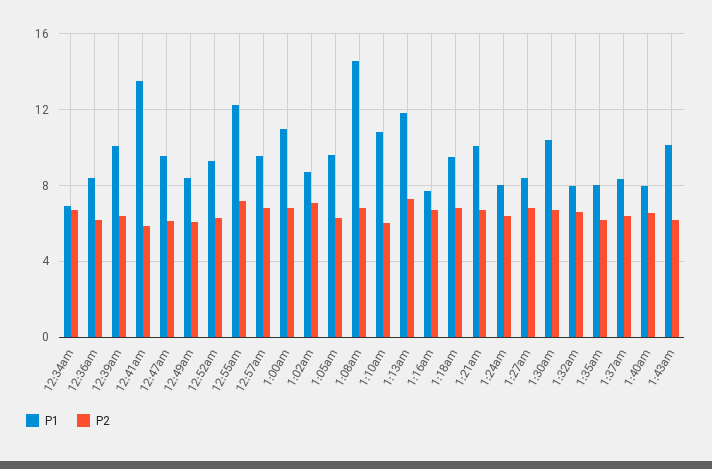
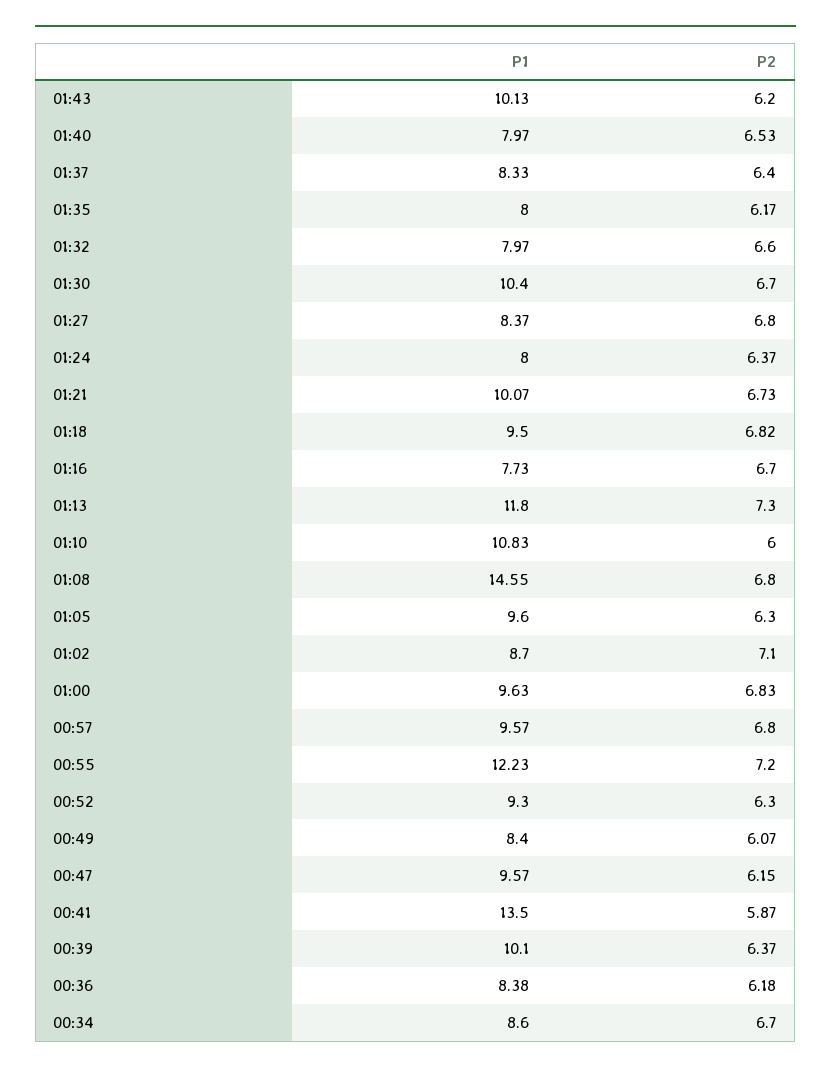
  {
    "P1": {
-     "12:34am": 7,
+     "12:34am": 8.6,
      "12:36am": 8.38,
      "12:39am": 10.1,
      "12:41am": 13.5,
      "12:47am": 9.57,
      "12:49am": 8.4,
      "12:52am": 9.3,
      "12:55am": 12.23,
      "12:57am": 9.57,
-     "1:00am": 11,
+     "1:00am": 9.63,
      "1:02am": 8.7,
      "1:05am": 9.6,
      "1:08am": 14.55,
      "1:10am": 10.83,
      "1:13am": 11.8,
      "1:16am": 7.73,
      "1:18am": 9.5,
      "1:21am": 10.07,
      "1:24am": 8,
      "1:27am": 8.37,
      "1:30am": 10.4,
      "1:32am": 7.97,
      "1:35am": 8,
      "1:37am": 8.33,
      "1:40am": 7.97,
      "1:43am": 10.13
    },
    "P2": {
      "12:34am": 6.7,
      "12:36am": 6.18,
      "12:39am": 6.37,
      "12:41am": 5.87,
      "12:47am": 6.15,
      "12:49am": 6.07,
      "12:52am": 6.3,
      "12:55am": 7.2,
      "12:57am": 6.8,
      "1:00am": 6.83,
      "1:02am": 7.1,
      "1:05am": 6.3,
      "1:08am": 6.8,
      "1:10am": 6,
      "1:13am": 7.3,
      "1:16am": 6.7,
      "1:18am": 6.82,
      "1:21am": 6.73,
      "1:24am": 6.37,
      "1:27am": 6.8,
      "1:30am": 6.7,
      "1:32am": 6.6,
      "1:35am": 6.17,
      "1:37am": 6.4,
      "1:40am": 6.53,
      "1:43am": 6.2
    }
  }

